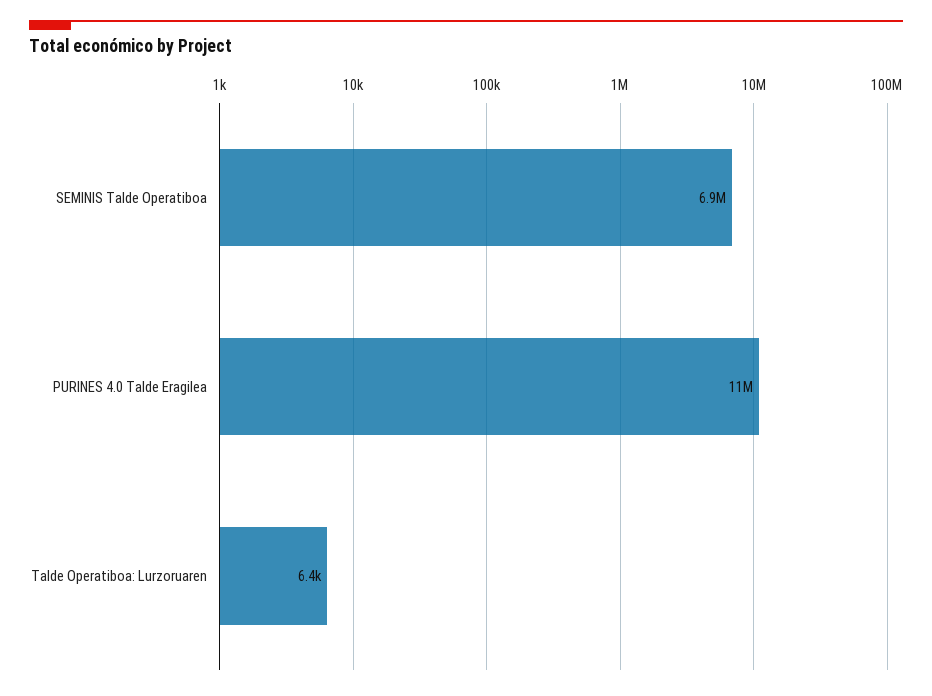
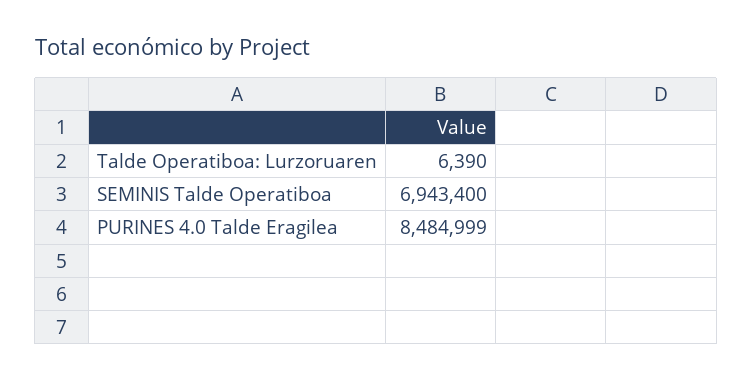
  {
    "SEMINIS Talde Operatiboa": 6943400,
-   "PURINES 4.0 Talde Eragilea": 11000000,
+   "PURINES 4.0 Talde Eragilea": 8484999,
    "Talde Operatiboa: Lurzoruaren": 6390
  }

